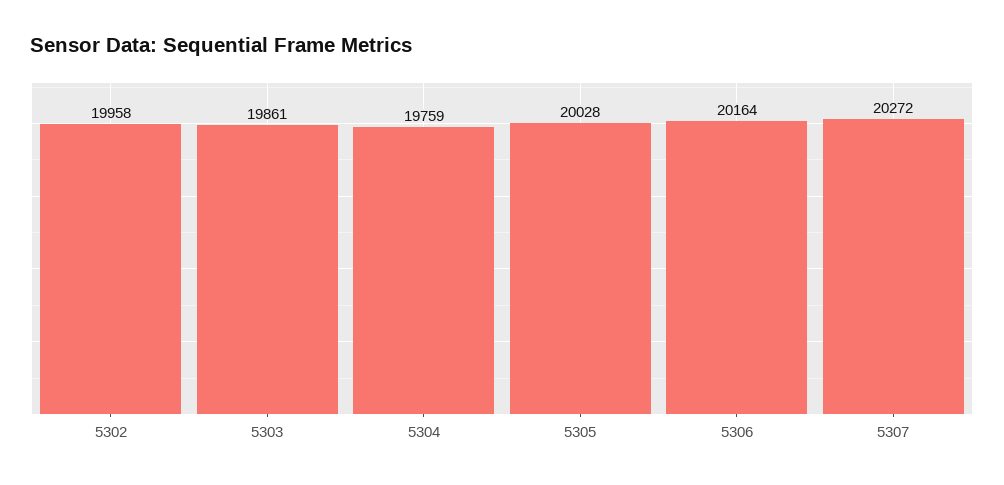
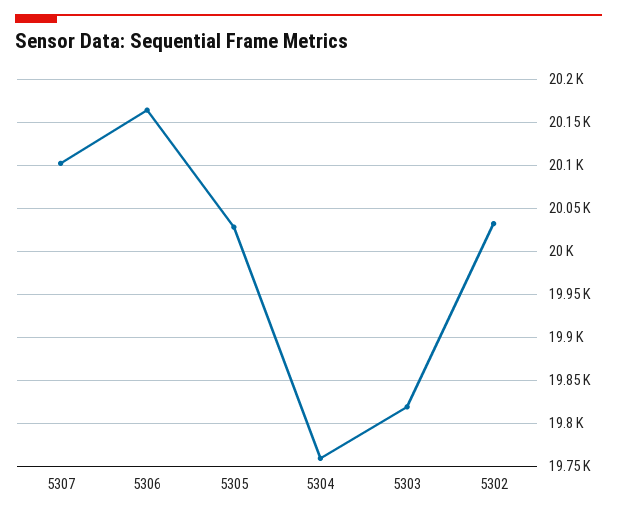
  {
-   "5302": 19958,
+   "5302": 20030,
-   "5303": 19861,
+   "5303": 19820,
    "5304": 19759,
    "5305": 20028,
    "5306": 20164,
-   "5307": 20272
+   "5307": 20100
  }

